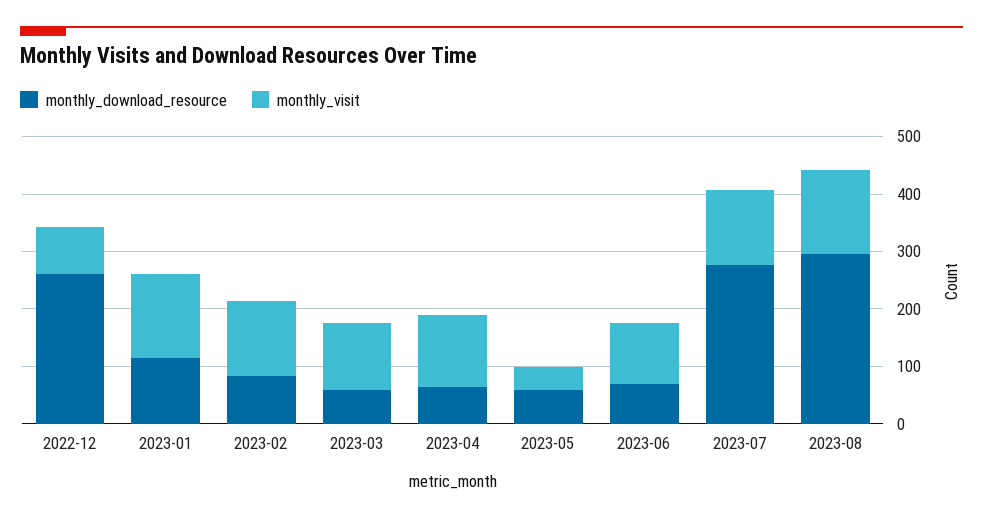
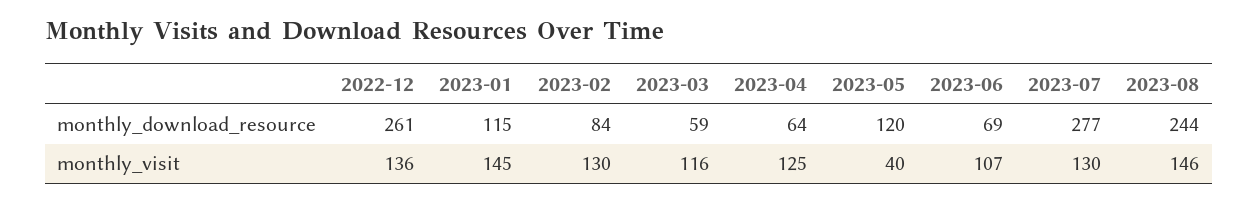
  {
    "monthly_download_resource": {
      "2022-12": 261,
      "2023-01": 115,
      "2023-02": 84,
      "2023-03": 59,
      "2023-04": 64,
-     "2023-05": 60,
+     "2023-05": 120,
      "2023-06": 69,
      "2023-07": 277,
-     "2023-08": 300
+     "2023-08": 244
    },
    "monthly_visit": {
-     "2022-12": 80,
+     "2022-12": 136,
      "2023-01": 145,
      "2023-02": 130,
      "2023-03": 116,
      "2023-04": 125,
      "2023-05": 40,
      "2023-06": 107,
      "2023-07": 130,
      "2023-08": 146
    }
  }

